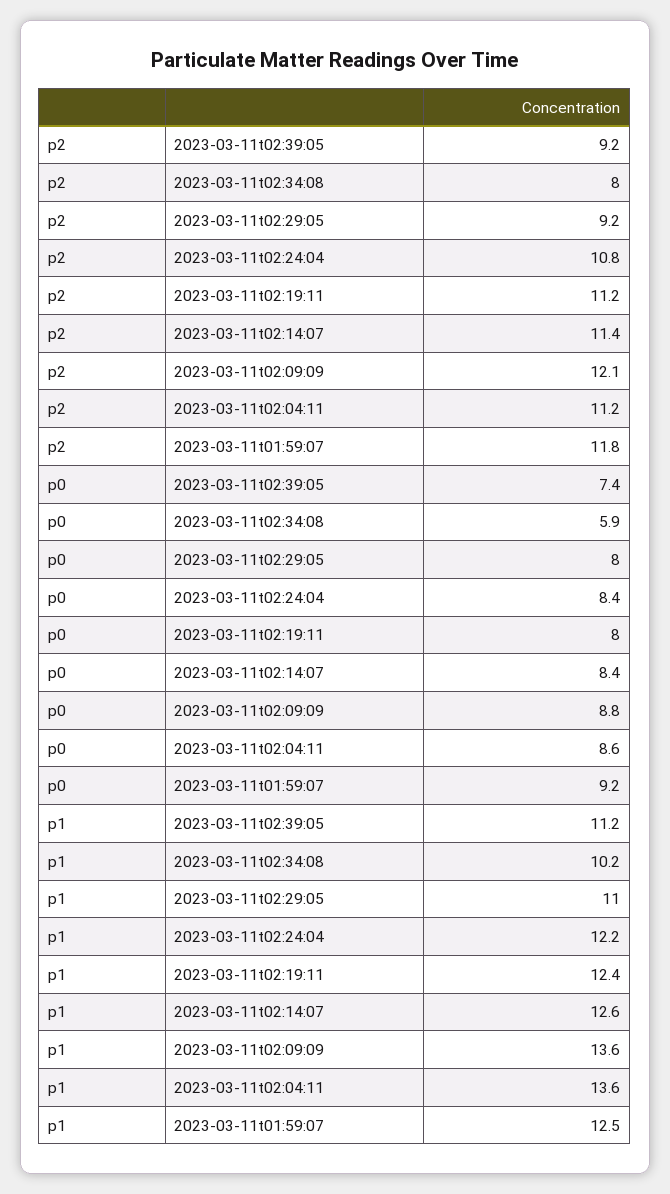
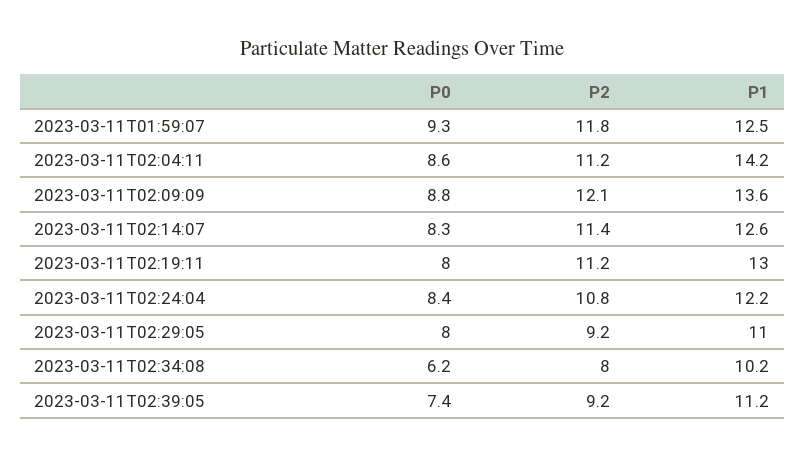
  {
    "p2": {
      "2023-03-11t02:39:05": 9.2,
      "2023-03-11t02:34:08": 8,
      "2023-03-11t02:29:05": 9.2,
      "2023-03-11t02:24:04": 10.8,
      "2023-03-11t02:19:11": 11.2,
      "2023-03-11t02:14:07": 11.4,
      "2023-03-11t02:09:09": 12.1,
      "2023-03-11t02:04:11": 11.2,
      "2023-03-11t01:59:07": 11.8
    },
    "p0": {
      "2023-03-11t02:39:05": 7.4,
-     "2023-03-11t02:34:08": 5.9,
+     "2023-03-11t02:34:08": 6.2,
      "2023-03-11t02:29:05": 8,
      "2023-03-11t02:24:04": 8.4,
      "2023-03-11t02:19:11": 8,
-     "2023-03-11t02:14:07": 8.4,
+     "2023-03-11t02:14:07": 8.3,
      "2023-03-11t02:09:09": 8.8,
      "2023-03-11t02:04:11": 8.6,
-     "2023-03-11t01:59:07": 9.2
+     "2023-03-11t01:59:07": 9.3
    },
    "p1": {
      "2023-03-11t02:39:05": 11.2,
      "2023-03-11t02:34:08": 10.2,
      "2023-03-11t02:29:05": 11,
      "2023-03-11t02:24:04": 12.2,
-     "2023-03-11t02:19:11": 12.4,
+     "2023-03-11t02:19:11": 13,
      "2023-03-11t02:14:07": 12.6,
      "2023-03-11t02:09:09": 13.6,
-     "2023-03-11t02:04:11": 13.6,
+     "2023-03-11t02:04:11": 14.2,
      "2023-03-11t01:59:07": 12.5
    }
  }

